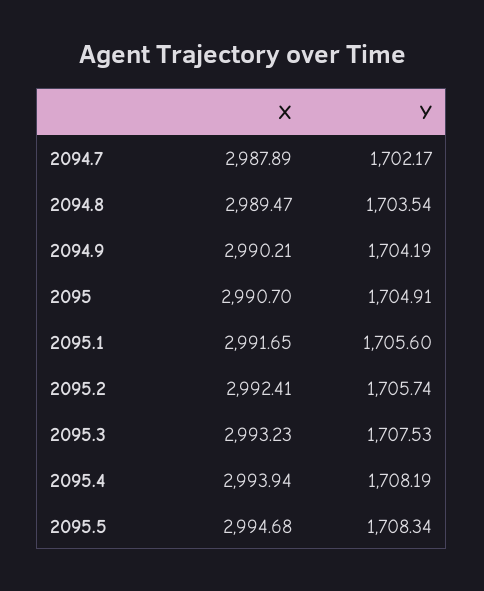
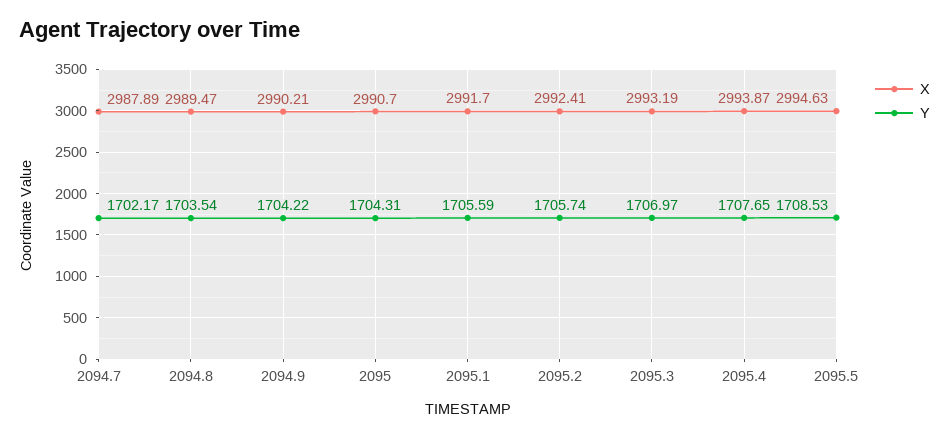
  {
    "X": {
      "2094.7": 2987.89,
      "2094.8": 2989.47,
      "2094.9": 2990.21,
      "2095": 2990.7,
-     "2095.1": 2991.65,
+     "2095.1": 2991.7,
      "2095.2": 2992.41,
-     "2095.3": 2993.23,
+     "2095.3": 2993.19,
-     "2095.4": 2993.94,
+     "2095.4": 2993.87,
-     "2095.5": 2994.68
+     "2095.5": 2994.63
    },
    "Y": {
      "2094.7": 1702.17,
      "2094.8": 1703.54,
-     "2094.9": 1704.19,
+     "2094.9": 1704.22,
-     "2095": 1704.91,
+     "2095": 1704.31,
-     "2095.1": 1705.6,
+     "2095.1": 1705.59,
      "2095.2": 1705.74,
-     "2095.3": 1707.53,
+     "2095.3": 1706.97,
-     "2095.4": 1708.19,
+     "2095.4": 1707.65,
-     "2095.5": 1708.34
+     "2095.5": 1708.53
    }
  }

